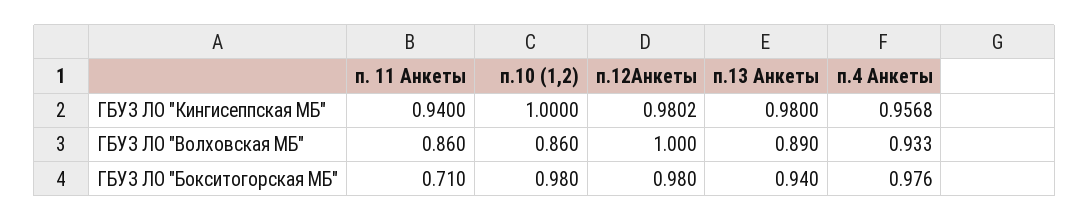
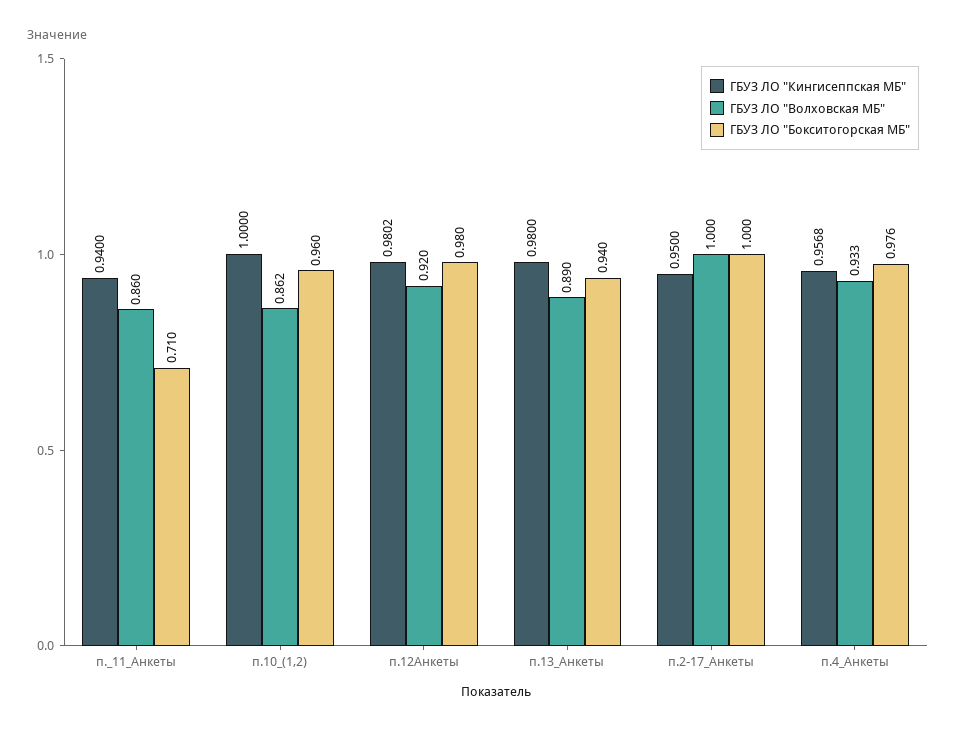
  {
    "ГБУЗ ЛО \"Кингисеппская МБ\"": {
      "п. 11 Анкеты": 0.94,
      "п.10 (1,2)": 1,
      "п.12Анкеты": 0.9802,
      "п.13 Анкеты": 0.98,
-     "п.4 Анкеты": 0.9568
+     "п.4 Анкеты": 0.9568,
+     "п.2-17_Анкеты": 0.95
    },
    "ГБУЗ ЛО \"Волховская МБ\"": {
      "п. 11 Анкеты": 0.86,
-     "п.10 (1,2)": 0.86,
+     "п.10 (1,2)": 0.862,
-     "п.12Анкеты": 1,
+     "п.12Анкеты": 0.92,
      "п.13 Анкеты": 0.89,
-     "п.4 Анкеты": 0.933
+     "п.4 Анкеты": 0.933,
+     "п.2-17_Анкеты": 1
    },
    "ГБУЗ ЛО \"Бокситогорская МБ\"": {
      "п. 11 Анкеты": 0.71,
-     "п.10 (1,2)": 0.98,
+     "п.10 (1,2)": 0.96,
      "п.12Анкеты": 0.98,
      "п.13 Анкеты": 0.94,
-     "п.4 Анкеты": 0.976
+     "п.4 Анкеты": 0.976,
+     "п.2-17_Анкеты": 1
    }
  }

